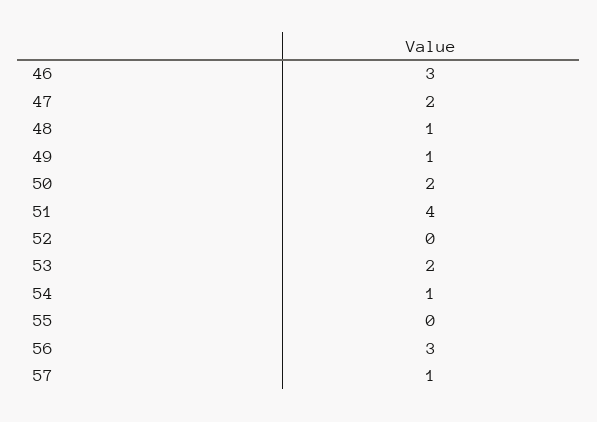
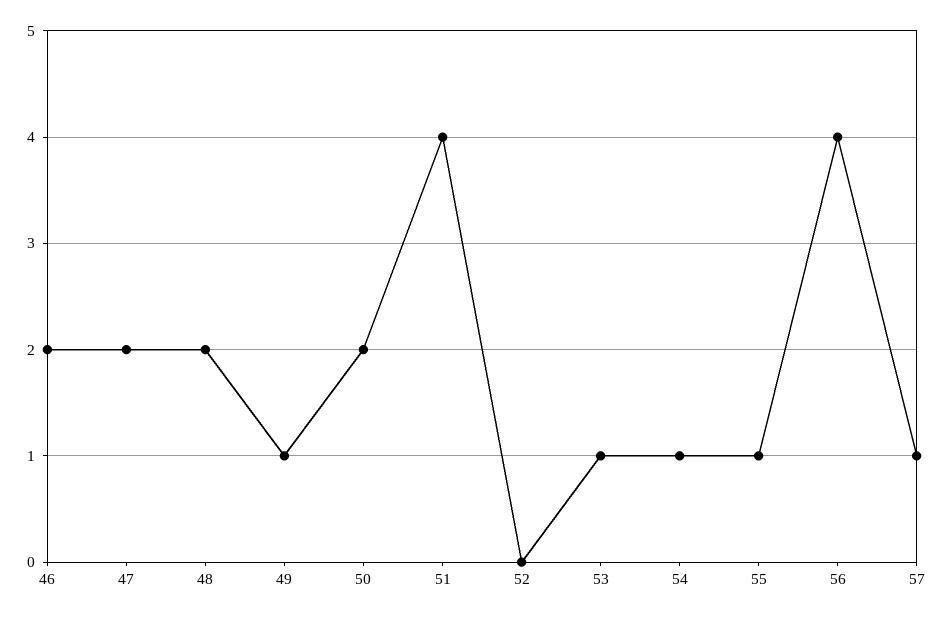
  {
-   "46": 3,
+   "46": 2,
    "47": 2,
-   "48": 1,
+   "48": 2,
    "49": 1,
    "50": 2,
    "51": 4,
    "52": 0,
-   "53": 2,
+   "53": 1,
    "54": 1,
-   "55": 0,
+   "55": 1,
-   "56": 3,
+   "56": 4,
    "57": 1
  }

